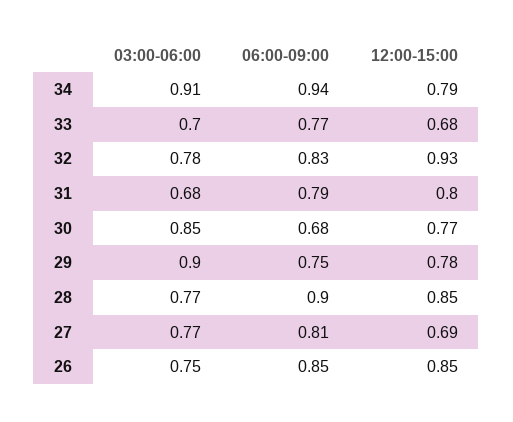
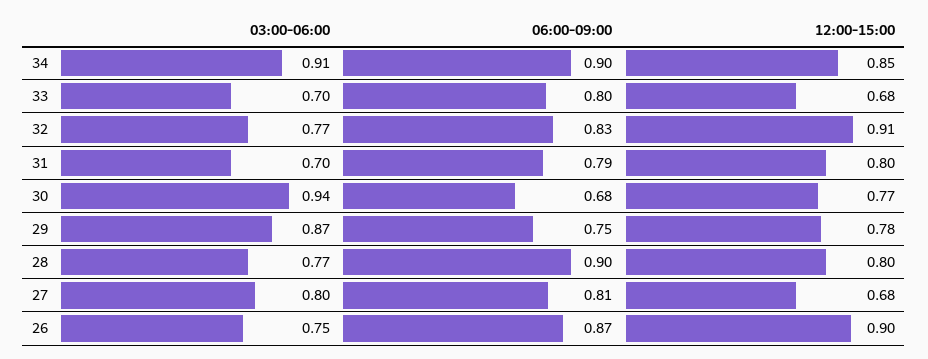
  {
    "03:00-06:00": {
      "34": 0.91,
      "33": 0.7,
-     "32": 0.78,
+     "32": 0.77,
-     "31": 0.68,
+     "31": 0.7,
-     "30": 0.85,
+     "30": 0.94,
-     "29": 0.9,
+     "29": 0.87,
      "28": 0.77,
-     "27": 0.77,
+     "27": 0.8,
      "26": 0.75
    },
    "06:00-09:00": {
-     "34": 0.94,
+     "34": 0.9,
-     "33": 0.77,
+     "33": 0.8,
      "32": 0.83,
      "31": 0.79,
      "30": 0.68,
      "29": 0.75,
      "28": 0.9,
      "27": 0.81,
-     "26": 0.85
+     "26": 0.87
    },
    "12:00-15:00": {
-     "34": 0.79,
+     "34": 0.85,
      "33": 0.68,
-     "32": 0.93,
+     "32": 0.91,
      "31": 0.8,
      "30": 0.77,
      "29": 0.78,
-     "28": 0.85,
+     "28": 0.8,
-     "27": 0.69,
+     "27": 0.68,
-     "26": 0.85
+     "26": 0.9
    }
  }

